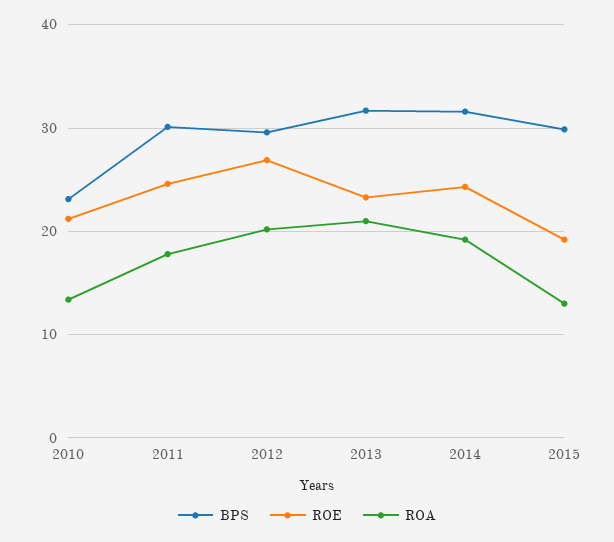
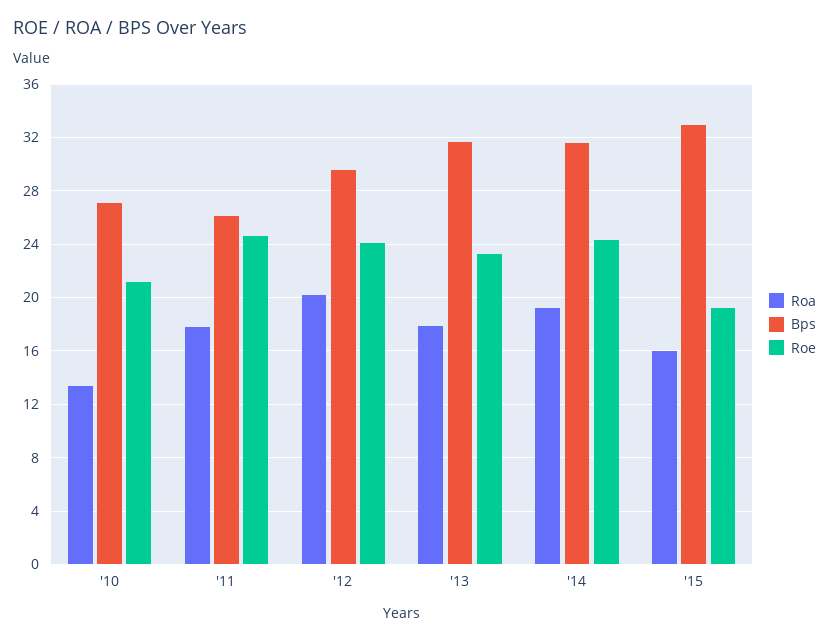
  {
    "BPS": {
-     "2010": 23,
+     "2010": 27,
-     "2011": 30,
+     "2011": 26,
      "2012": 29.5,
      "2013": 31.5,
      "2014": 31.5,
-     "2015": 30
+     "2015": 33
    },
    "ROE": {
      "2010": 21,
      "2011": 24.5,
-     "2012": 27,
+     "2012": 24,
      "2013": 23.5,
      "2014": 24.5,
      "2015": 19
    },
    "ROA": {
      "2010": 13.5,
      "2011": 18,
      "2012": 20,
-     "2013": 21,
+     "2013": 18,
      "2014": 19,
-     "2015": 13
+     "2015": 16
    }
  }

